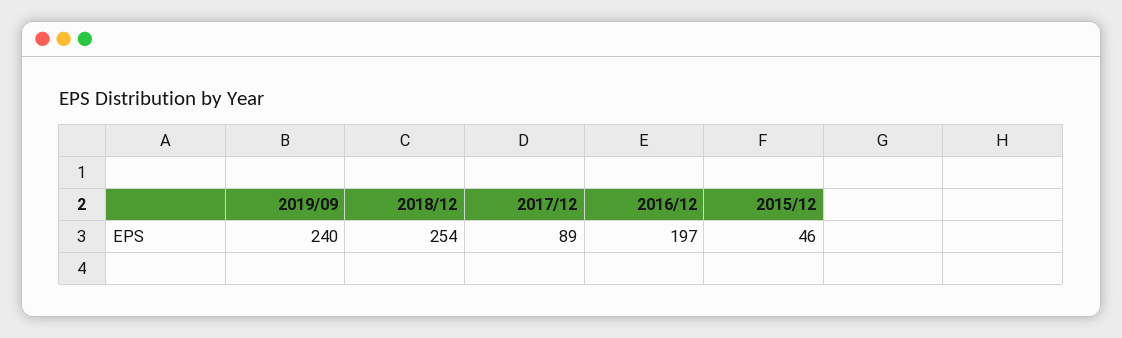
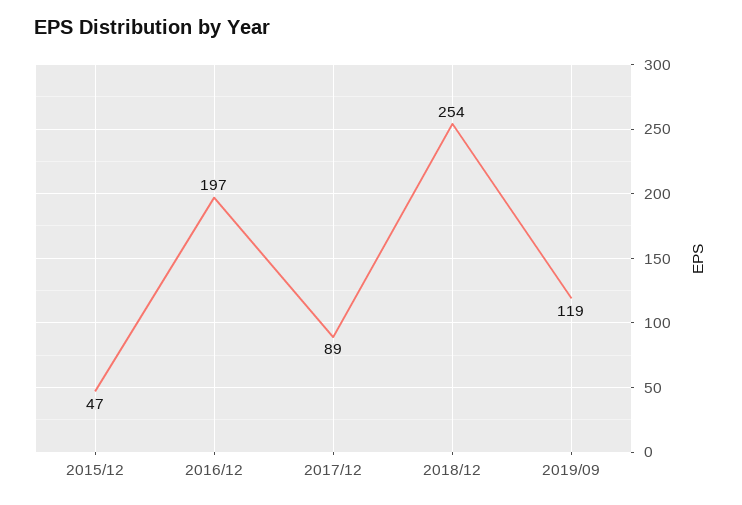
  {
-   "2019/09": 240,
+   "2019/09": 119,
    "2018/12": 254,
    "2017/12": 89,
    "2016/12": 197,
-   "2015/12": 46
+   "2015/12": 47
  }

